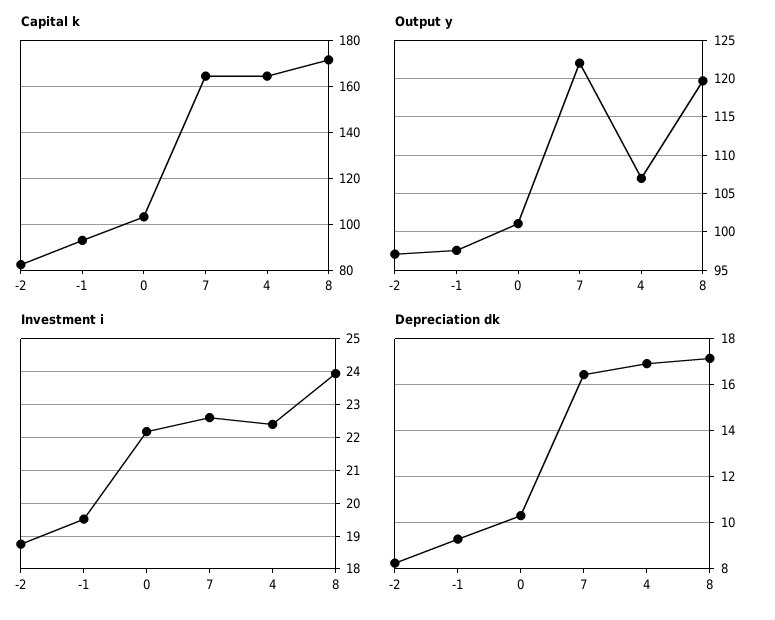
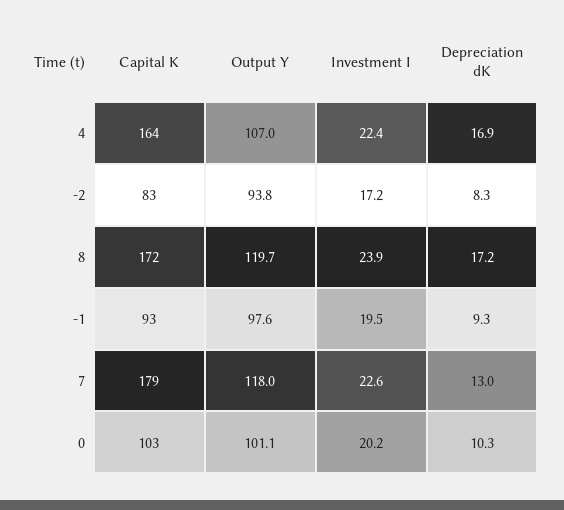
  {
    "Capital k": {
      "-2": 83,
      "-1": 93,
      "0": 103,
-     "7": 165,
+     "7": 179,
      "4": 164,
      "8": 172
    },
    "Output y": {
-     "-2": 97,
+     "-2": 93.8,
      "-1": 97.6,
      "0": 101.1,
-     "7": 122,
+     "7": 118,
      "4": 107,
      "8": 119.7
    },
    "Investment i": {
-     "-2": 18.8,
+     "-2": 17.2,
      "-1": 19.5,
-     "0": 22.2,
+     "0": 20.2,
      "7": 22.6,
      "4": 22.4,
      "8": 23.9
    },
    "Depreciation dk": {
      "-2": 8.3,
      "-1": 9.3,
      "0": 10.3,
-     "7": 16.5,
+     "7": 13,
      "4": 16.9,
      "8": 17.2
    }
  }

